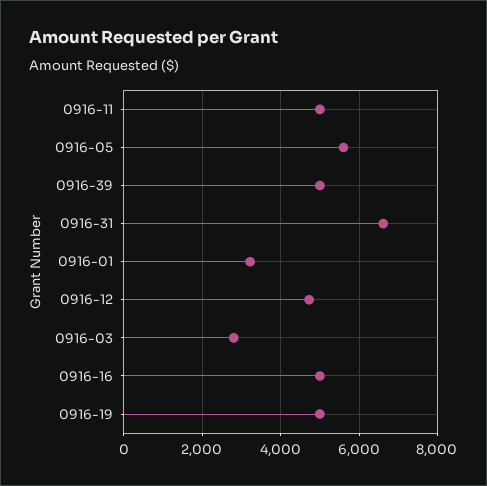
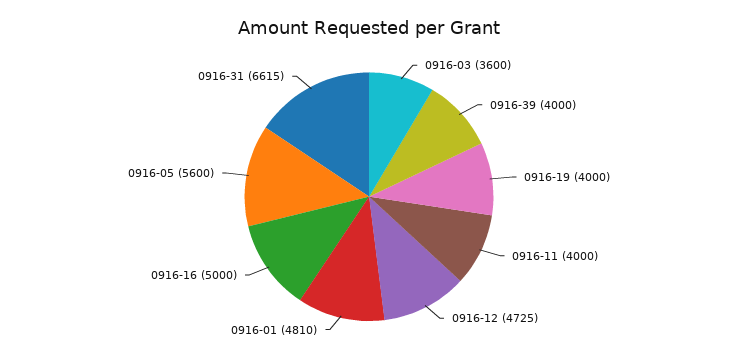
  {
-   "0916-11": 5000,
+   "0916-11": 4000,
    "0916-05": 5600,
-   "0916-39": 5000,
+   "0916-39": 4000,
    "0916-31": 6615,
-   "0916-01": 3200,
+   "0916-01": 4810,
    "0916-12": 4725,
-   "0916-03": 2800,
+   "0916-03": 3600,
    "0916-16": 5000,
-   "0916-19": 5000
+   "0916-19": 4000
  }

